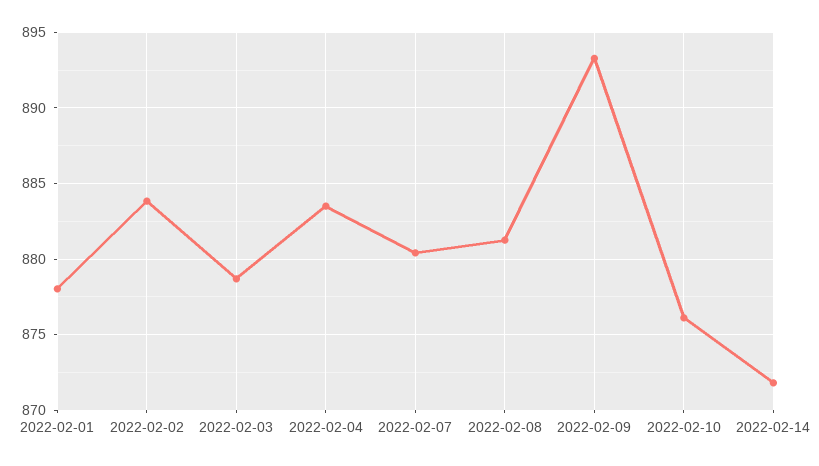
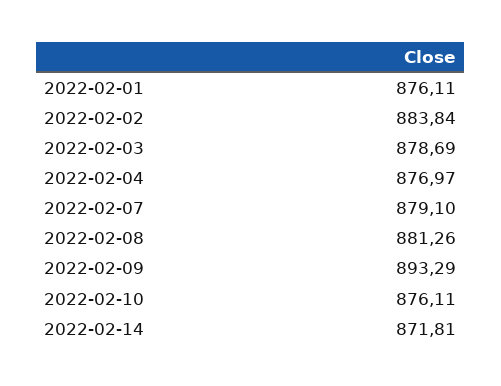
  {
-   "2022-02-01": 878,
+   "2022-02-01": 876.11,
    "2022-02-02": 883.84,
    "2022-02-03": 878.69,
-   "2022-02-04": 883.5,
+   "2022-02-04": 876.97,
-   "2022-02-07": 880.5,
+   "2022-02-07": 879.1,
    "2022-02-08": 881.26,
    "2022-02-09": 893.29,
    "2022-02-10": 876.11,
    "2022-02-14": 871.81
  }

